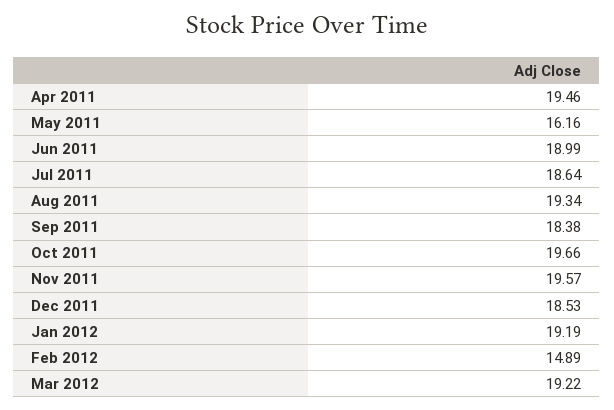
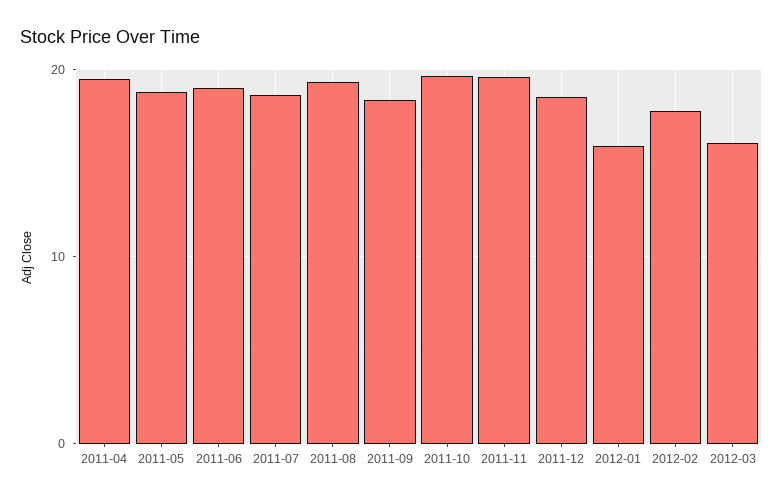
  {
    "Apr 2011": 19.46,
-   "May 2011": 16.16,
+   "May 2011": 19,
    "Jun 2011": 18.99,
    "Jul 2011": 18.64,
    "Aug 2011": 19.34,
    "Sep 2011": 18.38,
    "Oct 2011": 19.66,
    "Nov 2011": 19.57,
    "Dec 2011": 18.53,
-   "Jan 2012": 19.19,
+   "Jan 2012": 16,
-   "Feb 2012": 14.89,
+   "Feb 2012": 18,
-   "Mar 2012": 19.22
+   "Mar 2012": 16
  }

